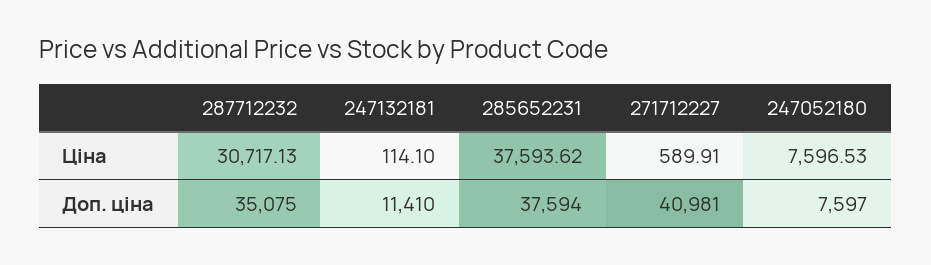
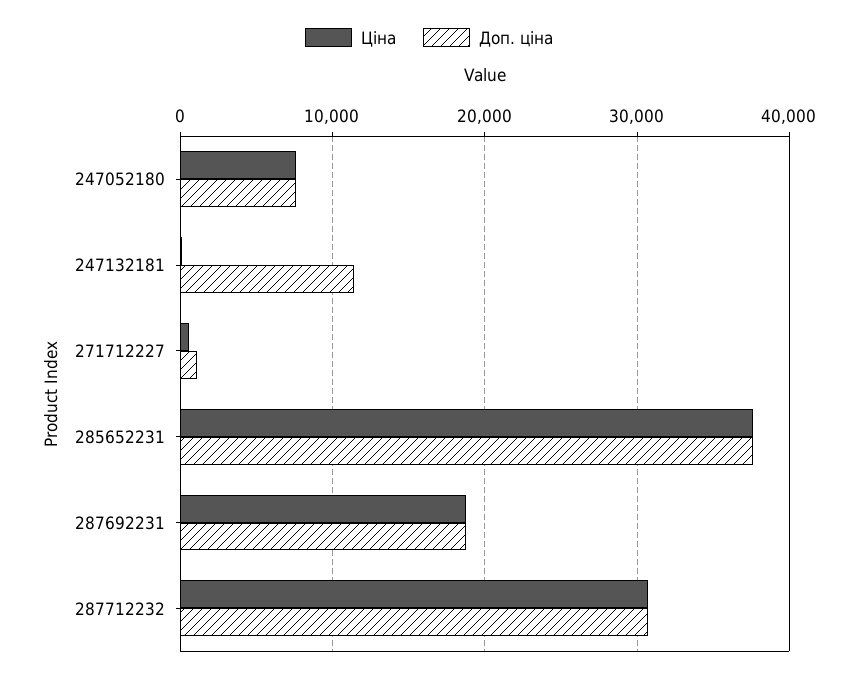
  {
    "Ціна": {
      "287712232": 30717.13,
      "247132181": 114.1,
      "285652231": 37593.62,
      "271712227": 589.91,
-     "247052180": 7596.53
+     "247052180": 7596.53,
+     "287692231": 19000
    },
    "Доп. ціна": {
-     "287712232": 35075,
+     "287712232": 31000,
      "247132181": 11410,
      "285652231": 37594,
-     "271712227": 40981,
+     "271712227": 1000,
-     "247052180": 7597
+     "247052180": 7597,
+     "287692231": 19000
    }
  }

